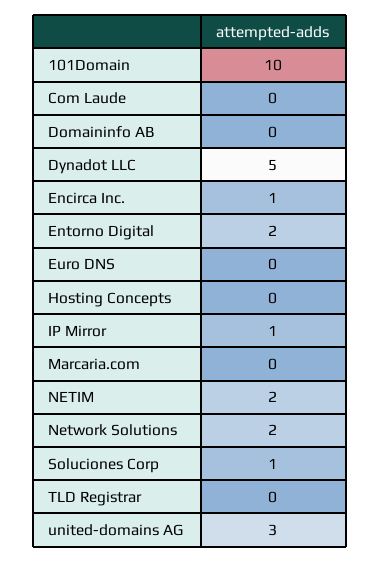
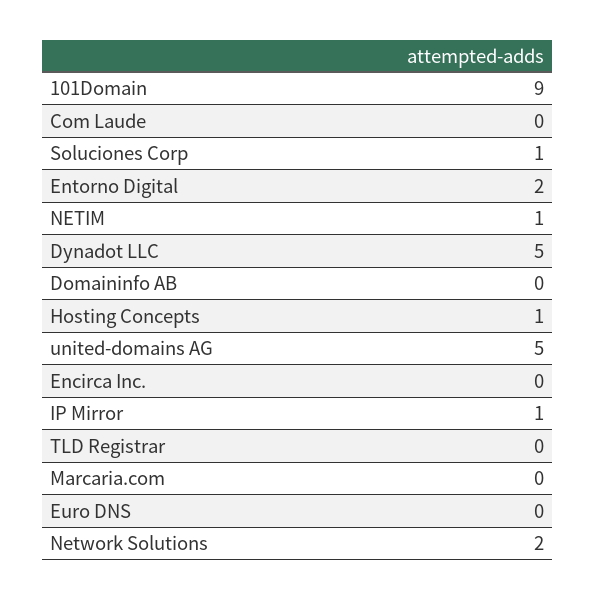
  {
-   "101Domain": 10,
+   "101Domain": 9,
    "Com Laude": 0,
    "Domaininfo AB": 0,
    "Dynadot LLC": 5,
-   "Encirca Inc.": 1,
+   "Encirca Inc.": 0,
    "Entorno Digital": 2,
    "Euro DNS": 0,
-   "Hosting Concepts": 0,
+   "Hosting Concepts": 1,
    "IP Mirror": 1,
    "Marcaria.com": 0,
-   "NETIM": 2,
+   "NETIM": 1,
    "Network Solutions": 2,
    "Soluciones Corp": 1,
    "TLD Registrar": 0,
-   "united-domains AG": 3
+   "united-domains AG": 5
  }

